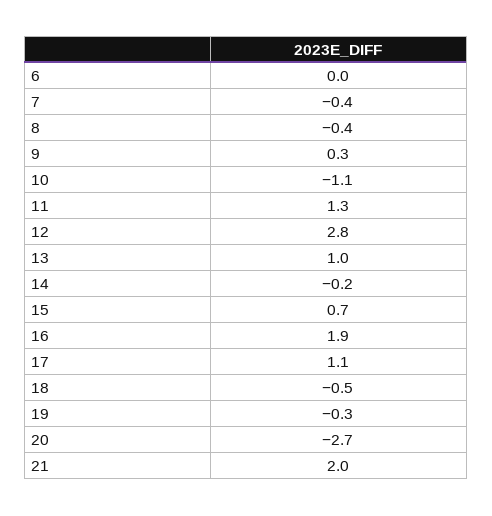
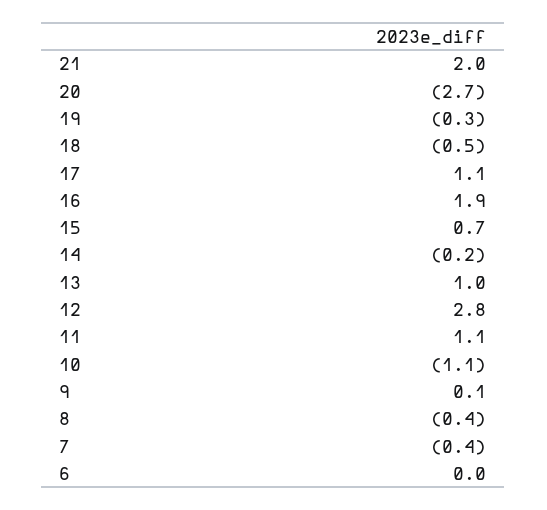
  {
    "6": 0,
    "7": -0.4,
    "8": -0.4,
-   "9": 0.3,
+   "9": 0.1,
    "10": -1.1,
-   "11": 1.3,
+   "11": 1.1,
    "12": 2.8,
    "13": 1,
    "14": -0.2,
    "15": 0.7,
    "16": 1.9,
    "17": 1.1,
    "18": -0.5,
    "19": -0.3,
    "20": -2.7,
    "21": 2
  }

